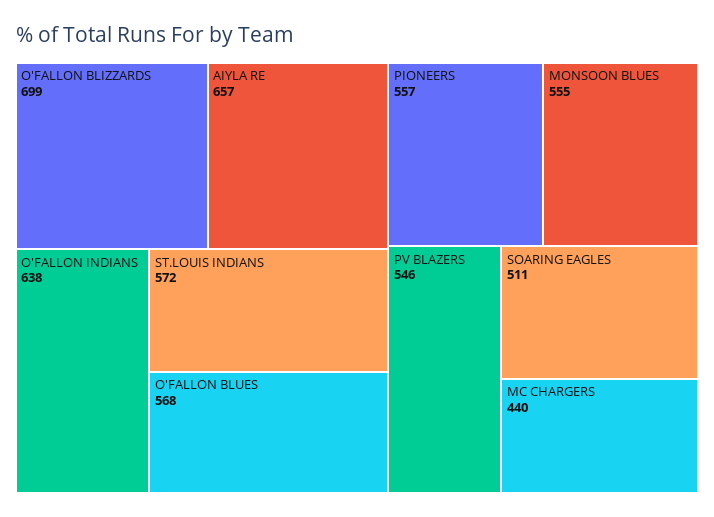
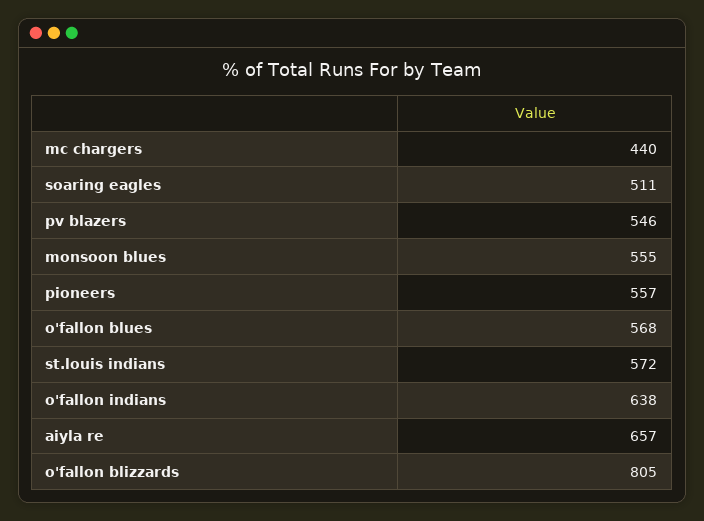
  {
-   "O'FALLON BLIZZARDS": 699,
+   "O'FALLON BLIZZARDS": 805,
    "AIYLA RE": 657,
    "O'FALLON INDIANS": 638,
    "ST.LOUIS INDIANS": 572,
    "O'FALLON BLUES": 568,
    "PIONEERS": 557,
    "MONSOON BLUES": 555,
    "PV BLAZERS": 546,
    "SOARING EAGLES": 511,
    "MC CHARGERS": 440
  }

